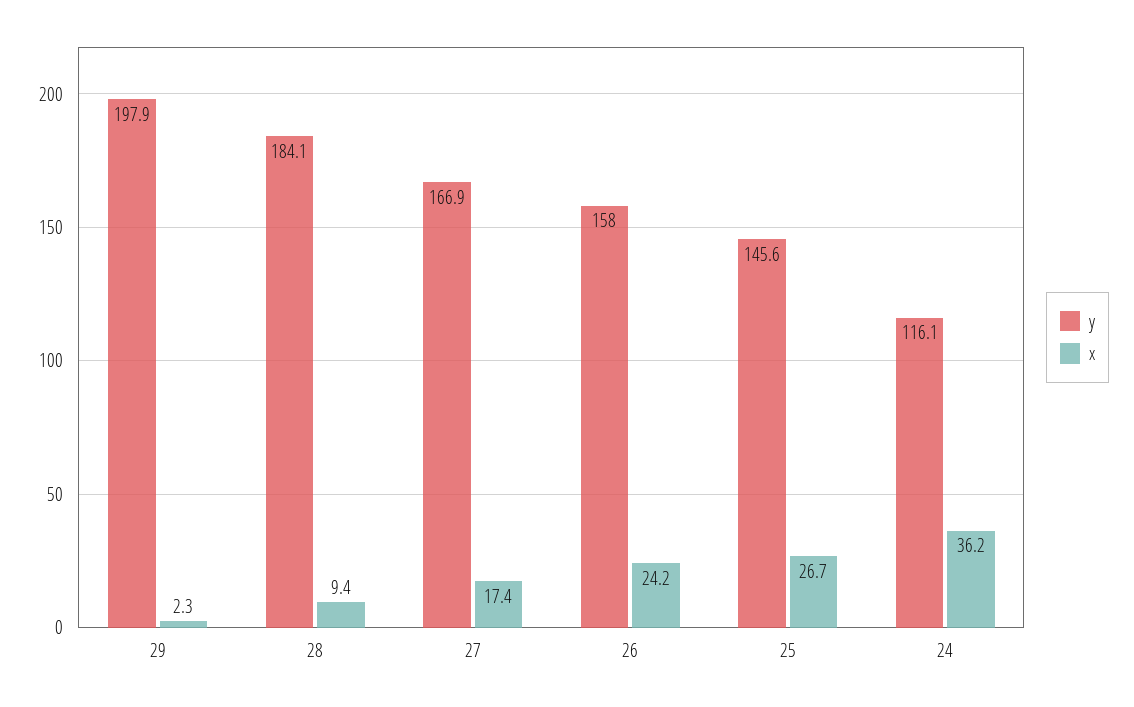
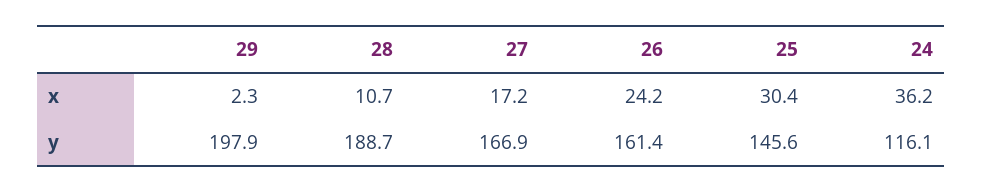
  {
    "y": {
      "29": 197.9,
-     "28": 184.1,
+     "28": 188.7,
      "27": 166.9,
-     "26": 158,
+     "26": 161.4,
      "25": 145.6,
      "24": 116.1
    },
    "x": {
      "29": 2.3,
-     "28": 9.4,
+     "28": 10.7,
-     "27": 17.4,
+     "27": 17.2,
      "26": 24.2,
-     "25": 26.7,
+     "25": 30.4,
      "24": 36.2
    }
  }

